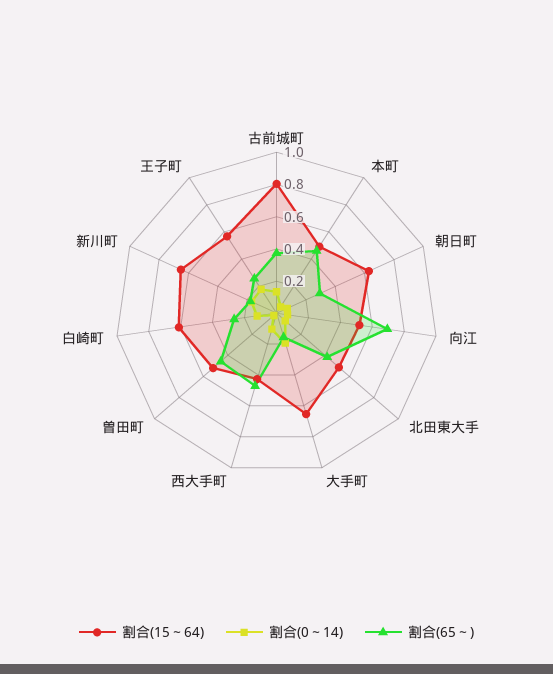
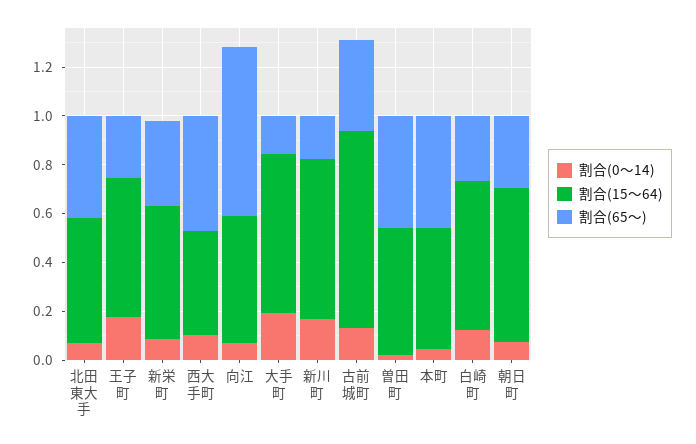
  {
    "割合(15～64)": {
      "古前城町": 0.8,
      "本町": 0.5,
      "朝日町": 0.65,
      "向江": 0.5,
      "北田東大手": 0.5,
      "大手町": 0.65,
      "西大手町": 0.45,
      "曽田町": 0.5,
      "白崎町": 0.6,
      "新川町": 0.65,
-     "王子町": 0.55
+     "王子町": 0.55,
+     "新栄町": 0.55
    },
    "割合(0～14)": {
      "古前城町": 0.15,
      "本町": 0.05,
      "朝日町": 0.05,
      "向江": 0.05,
      "北田東大手": 0.05,
      "大手町": 0.2,
      "西大手町": 0.1,
      "曽田町": 0,
      "白崎町": 0.1,
      "新川町": 0.15,
-     "王子町": 0.2
+     "王子町": 0.2,
+     "新栄町": 0.1
    },
    "割合(65～)": {
      "古前城町": 0.35,
      "本町": 0.45,
      "朝日町": 0.3,
      "向江": 0.7,
      "北田東大手": 0.4,
      "大手町": 0.15,
      "西大手町": 0.45,
      "曽田町": 0.45,
      "白崎町": 0.25,
      "新川町": 0.2,
-     "王子町": 0.25
+     "王子町": 0.25,
+     "新栄町": 0.35
    }
  }

